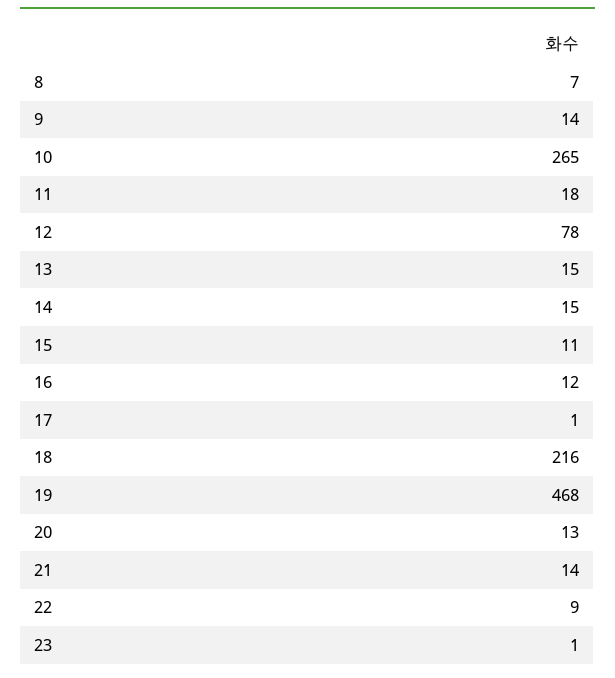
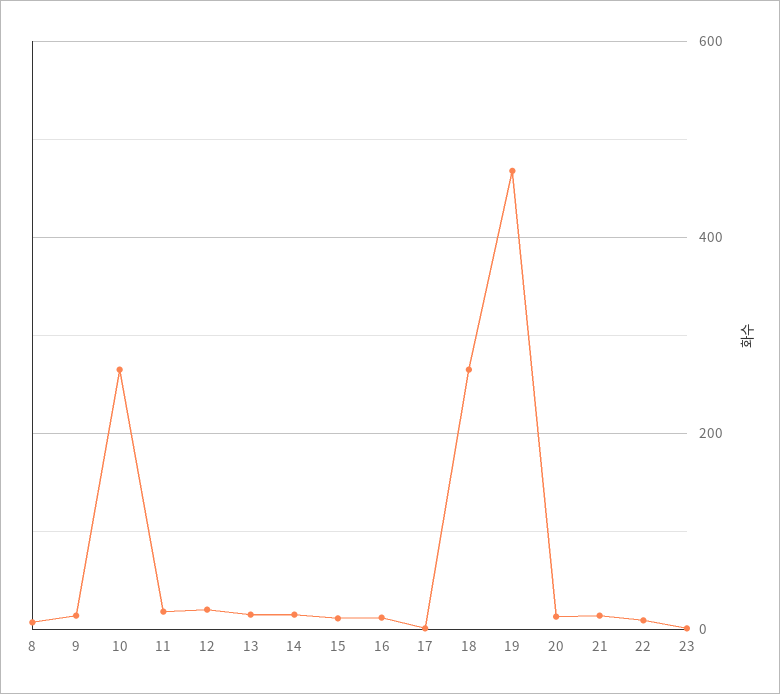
  {
    "8": 7,
    "9": 14,
    "10": 265,
    "11": 18,
-   "12": 78,
+   "12": 20,
    "13": 15,
    "14": 15,
    "15": 11,
    "16": 12,
    "17": 1,
-   "18": 216,
+   "18": 260,
    "19": 468,
    "20": 13,
    "21": 14,
    "22": 9,
    "23": 1
  }

